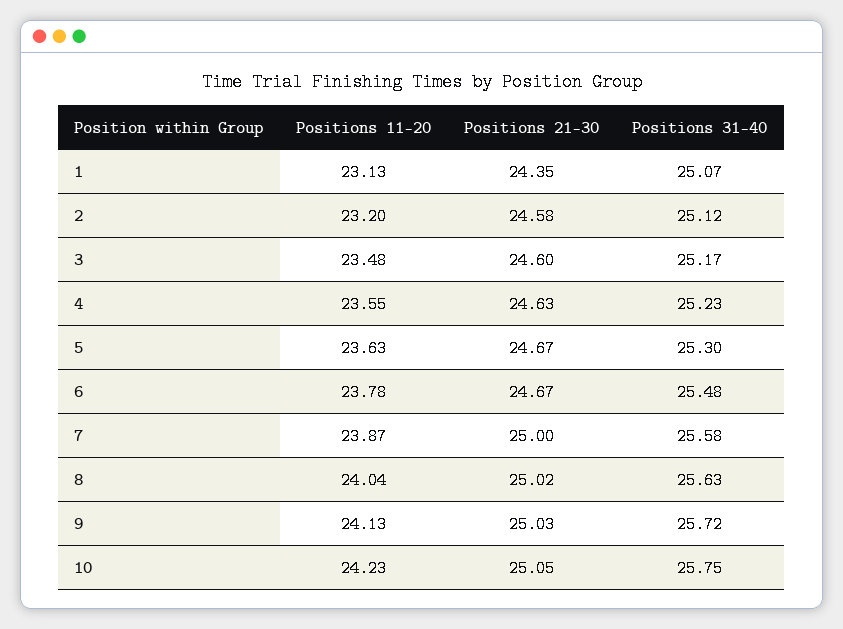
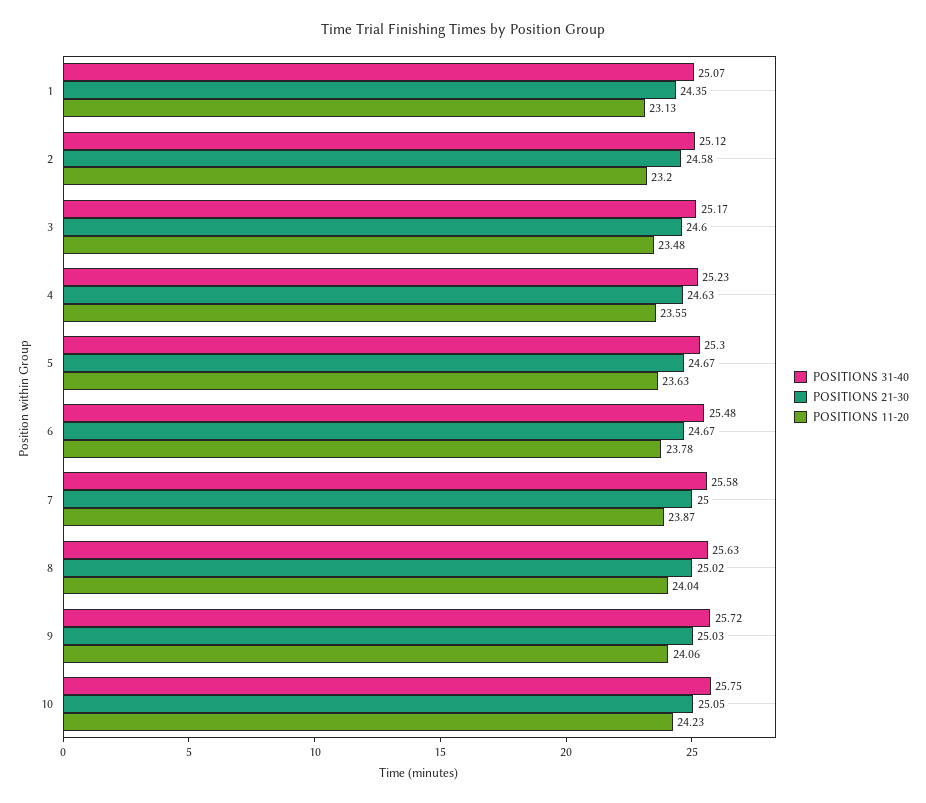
  {
    "Positions 11-20": {
      "1": 23.13,
      "2": 23.2,
      "3": 23.48,
      "4": 23.55,
      "5": 23.63,
      "6": 23.78,
      "7": 23.87,
      "8": 24.04,
-     "9": 24.13,
+     "9": 24.06,
      "10": 24.23
    },
    "Positions 21-30": {
      "1": 24.35,
      "2": 24.58,
      "3": 24.6,
      "4": 24.63,
      "5": 24.67,
      "6": 24.67,
      "7": 25,
      "8": 25.02,
      "9": 25.03,
      "10": 25.05
    },
    "Positions 31-40": {
      "1": 25.07,
      "2": 25.12,
      "3": 25.17,
      "4": 25.23,
      "5": 25.3,
      "6": 25.48,
      "7": 25.58,
      "8": 25.63,
      "9": 25.72,
      "10": 25.75
    }
  }

